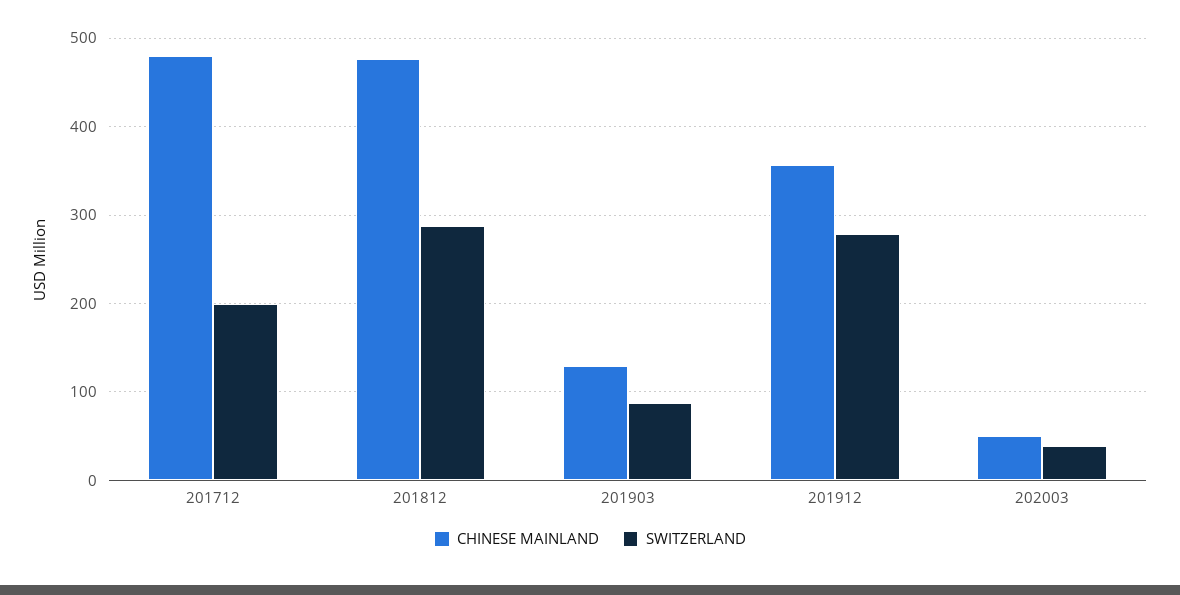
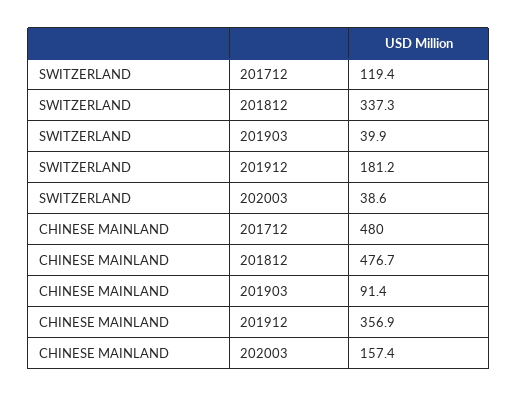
  {
    "CHINESE MAINLAND": {
      "201712": 480,
      "201812": 476.7,
-     "201903": 130,
+     "201903": 91.4,
      "201912": 356.9,
-     "202003": 50
+     "202003": 157.4
    },
    "SWITZERLAND": {
-     "201712": 200,
+     "201712": 119.4,
-     "201812": 290,
+     "201812": 337.3,
-     "201903": 90,
+     "201903": 39.9,
-     "201912": 280,
+     "201912": 181.2,
      "202003": 38.6
    }
  }

